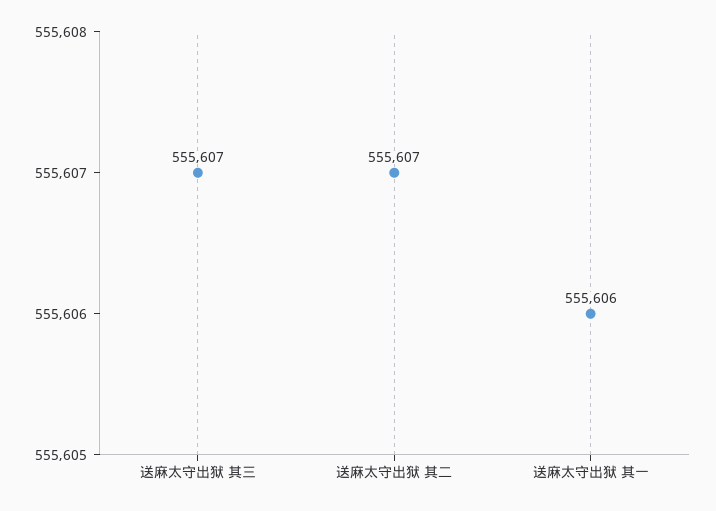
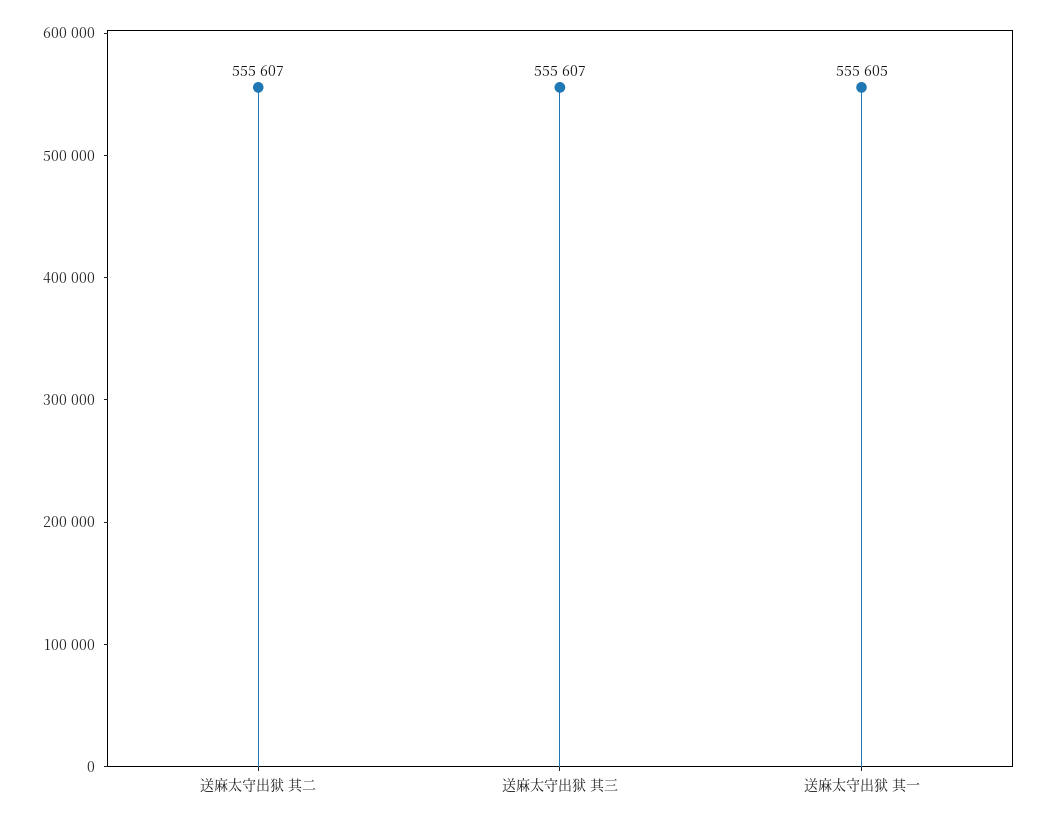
  {
    "送麻太守出狱 其三": 555607,
    "送麻太守出狱 其二": 555607,
-   "送麻太守出狱 其一": 555606
+   "送麻太守出狱 其一": 555605
  }

